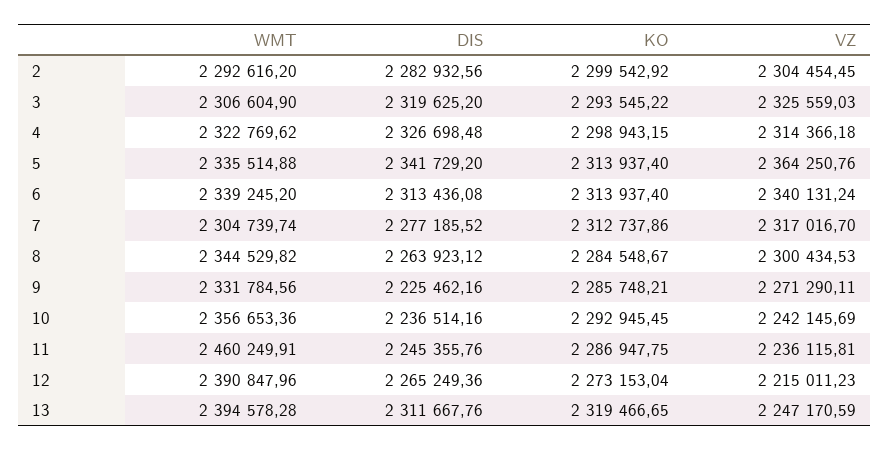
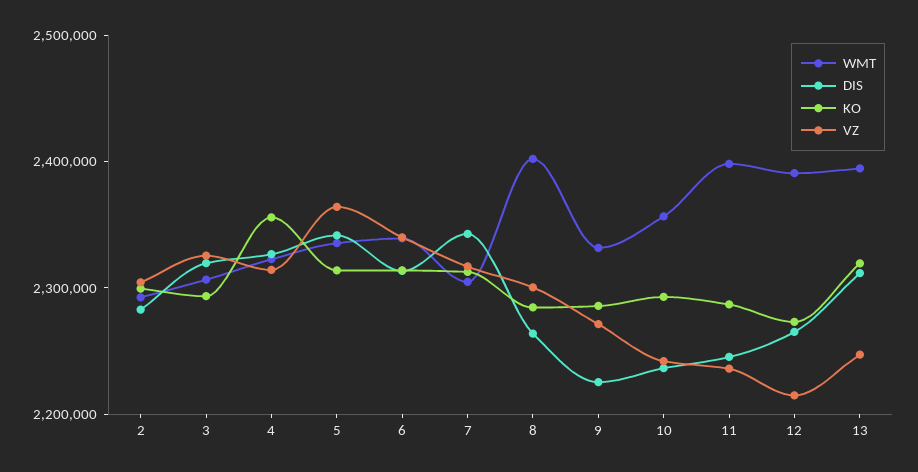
  {
    "WMT": {
      "2": 2292616.2,
      "3": 2306604.9,
      "4": 2322769.62,
      "5": 2335514.88,
      "6": 2339245.2,
      "7": 2304739.74,
-     "8": 2344529.82,
+     "8": 2400000,
      "9": 2331784.56,
      "10": 2356653.36,
-     "11": 2460249.91,
+     "11": 2400000,
      "12": 2390847.96,
      "13": 2394578.28
    },
    "DIS": {
      "2": 2282932.56,
      "3": 2319625.2,
      "4": 2326698.48,
      "5": 2341729.2,
      "6": 2313436.08,
-     "7": 2277185.52,
+     "7": 2340000,
      "8": 2263923.12,
      "9": 2225462.16,
      "10": 2236514.16,
      "11": 2245355.76,
      "12": 2265249.36,
      "13": 2311667.76
    },
    "KO": {
      "2": 2299542.92,
      "3": 2293545.22,
-     "4": 2298943.15,
+     "4": 2360000,
      "5": 2313937.4,
      "6": 2313937.4,
      "7": 2312737.86,
      "8": 2284548.67,
      "9": 2285748.21,
      "10": 2292945.45,
      "11": 2286947.75,
      "12": 2273153.04,
      "13": 2319466.65
    },
    "VZ": {
      "2": 2304454.45,
      "3": 2325559.03,
      "4": 2314366.18,
      "5": 2364250.76,
      "6": 2340131.24,
      "7": 2317016.7,
      "8": 2300434.53,
      "9": 2271290.11,
      "10": 2242145.69,
      "11": 2236115.81,
      "12": 2215011.23,
      "13": 2247170.59
    }
  }

